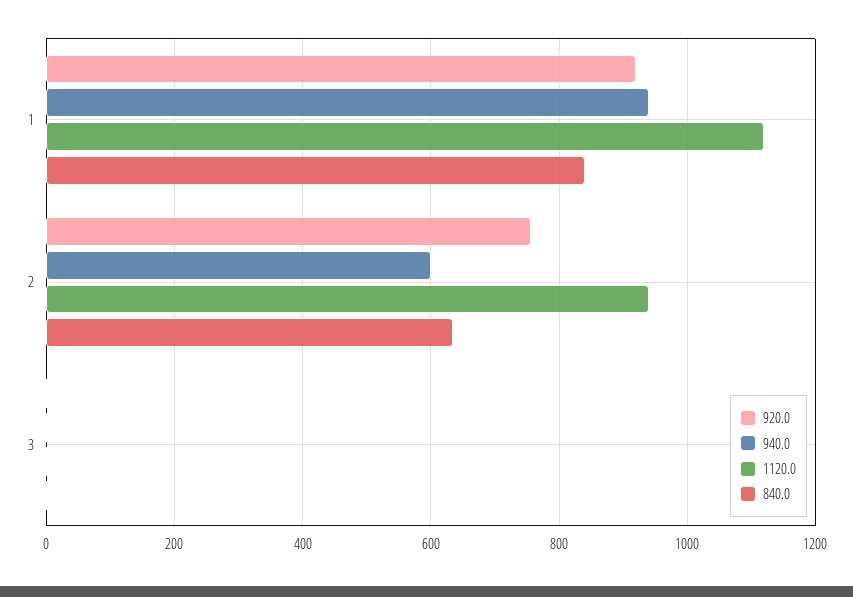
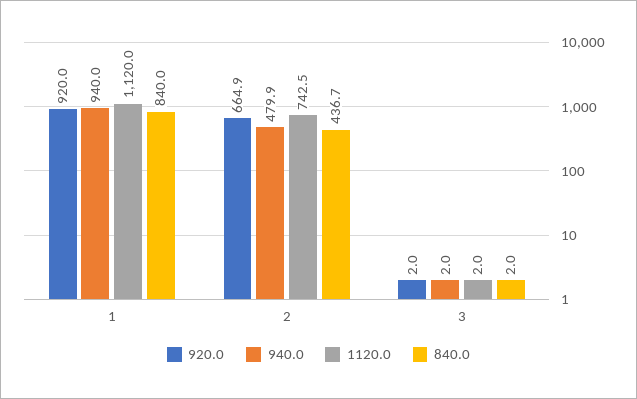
  {
    "920.0": {
      "1": 920,
-     "2": 760,
+     "2": 664.9,
      "3": 2
    },
    "940.0": {
      "1": 940,
-     "2": 600,
+     "2": 479.9,
      "3": 2
    },
    "1120.0": {
      "1": 1120,
-     "2": 940,
+     "2": 742.5,
      "3": 2
    },
    "840.0": {
      "1": 840,
-     "2": 640,
+     "2": 436.7,
      "3": 2
    }
  }

